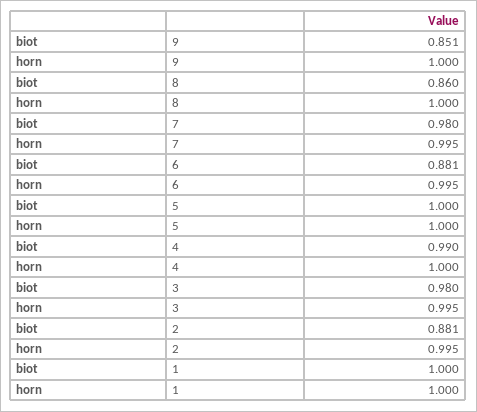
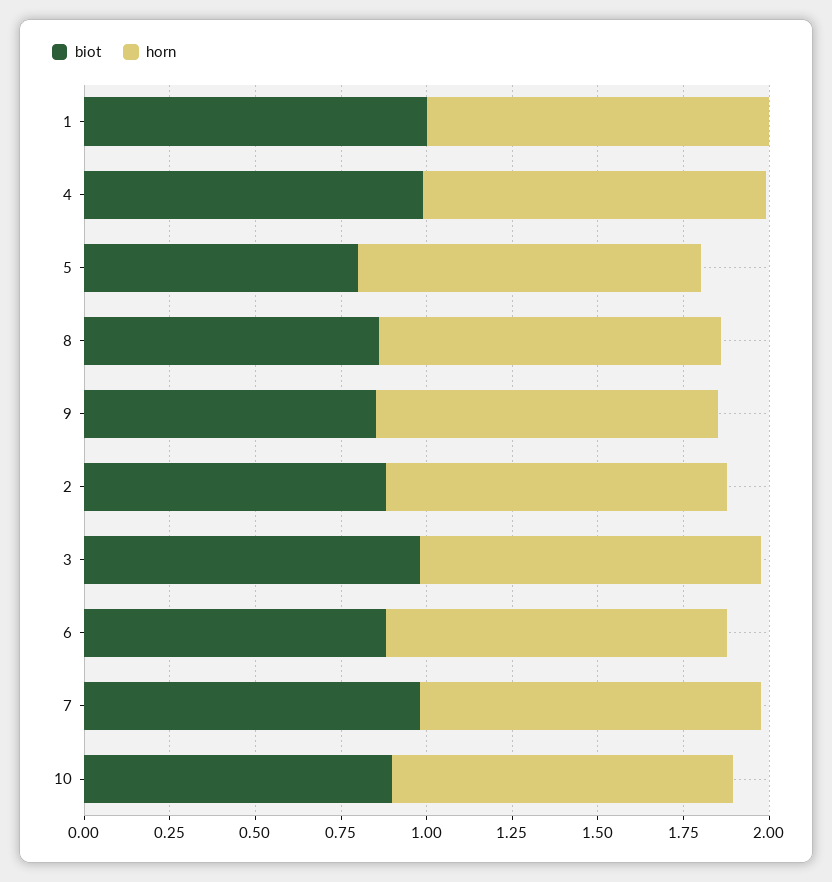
  {
    "biot": {
      "9": 0.851,
      "8": 0.86,
      "7": 0.98,
      "6": 0.881,
-     "5": 1,
+     "5": 0.8,
      "4": 0.99,
      "3": 0.98,
      "2": 0.881,
-     "1": 1
+     "1": 1,
+     "10": 0.9
    },
    "horn": {
      "9": 1,
      "8": 1,
      "7": 0.995,
      "6": 0.995,
      "5": 1,
      "4": 1,
      "3": 0.995,
      "2": 0.995,
-     "1": 1
+     "1": 1,
+     "10": 1
    }
  }

